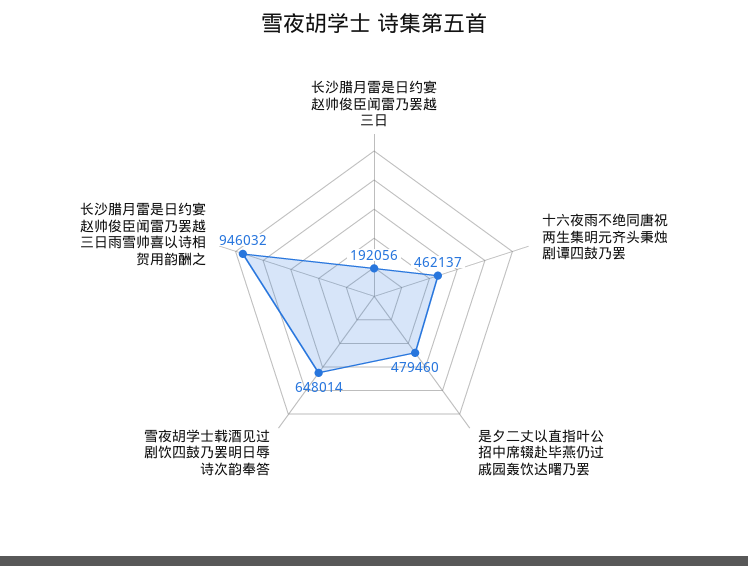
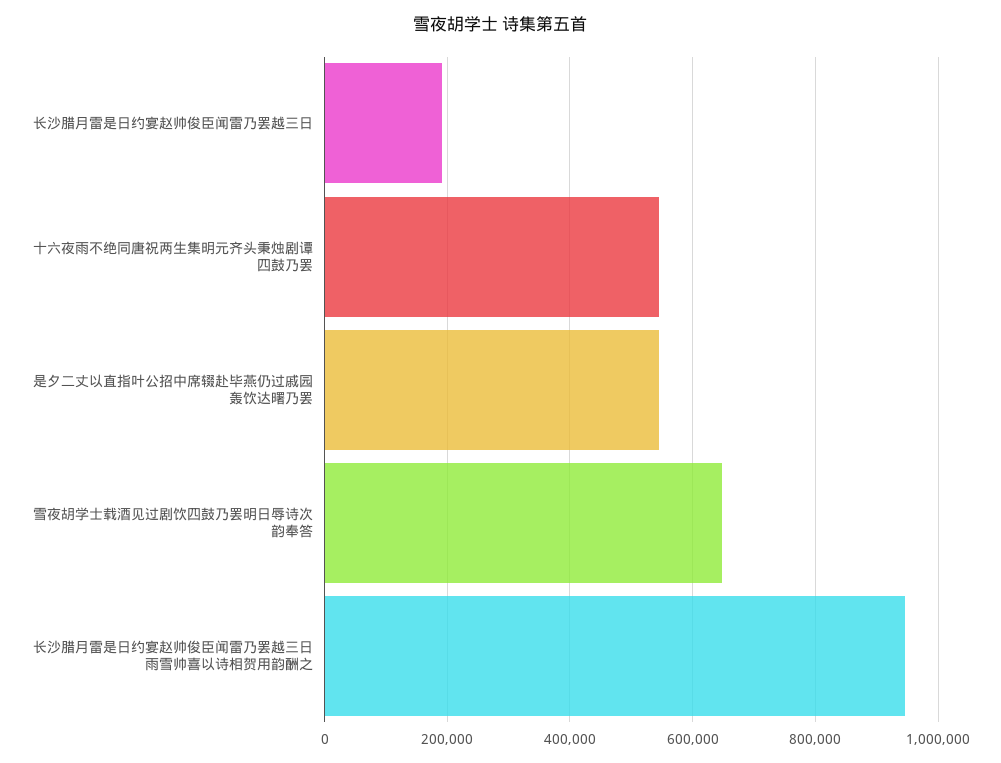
  {
    "长沙腊月雷是日约宴赵帅俊臣闻雷乃罢越三日": 192056,
-   "十六夜雨不绝同唐祝两生集明元齐头秉烛剧谭四鼓乃罢": 462137,
+   "十六夜雨不绝同唐祝两生集明元齐头秉烛剧谭四鼓乃罢": 540000,
-   "是夕二丈以直指叶公招中席辍赴毕燕仍过戚园轰饮达曙乃罢": 479460,
+   "是夕二丈以直指叶公招中席辍赴毕燕仍过戚园轰饮达曙乃罢": 540000,
    "雪夜胡学士载酒见过剧饮四鼓乃罢明日辱诗次韵奉答": 648014,
    "长沙腊月雷是日约宴赵帅俊臣闻雷乃罢越三日雨雪帅喜以诗相贺用韵酬之": 946032
  }

